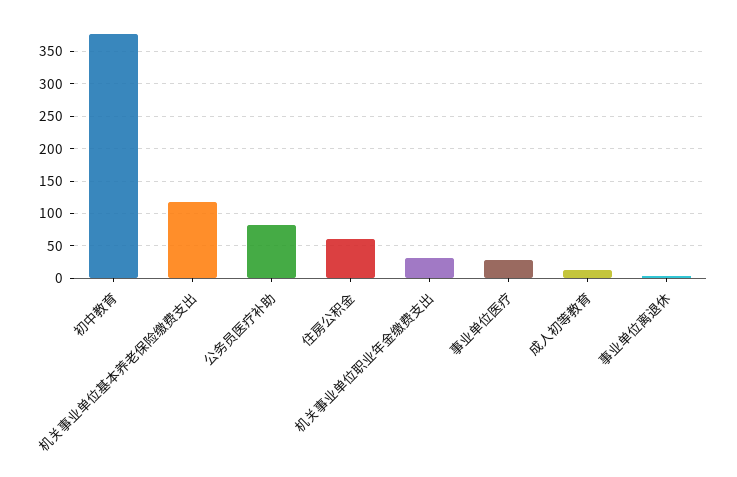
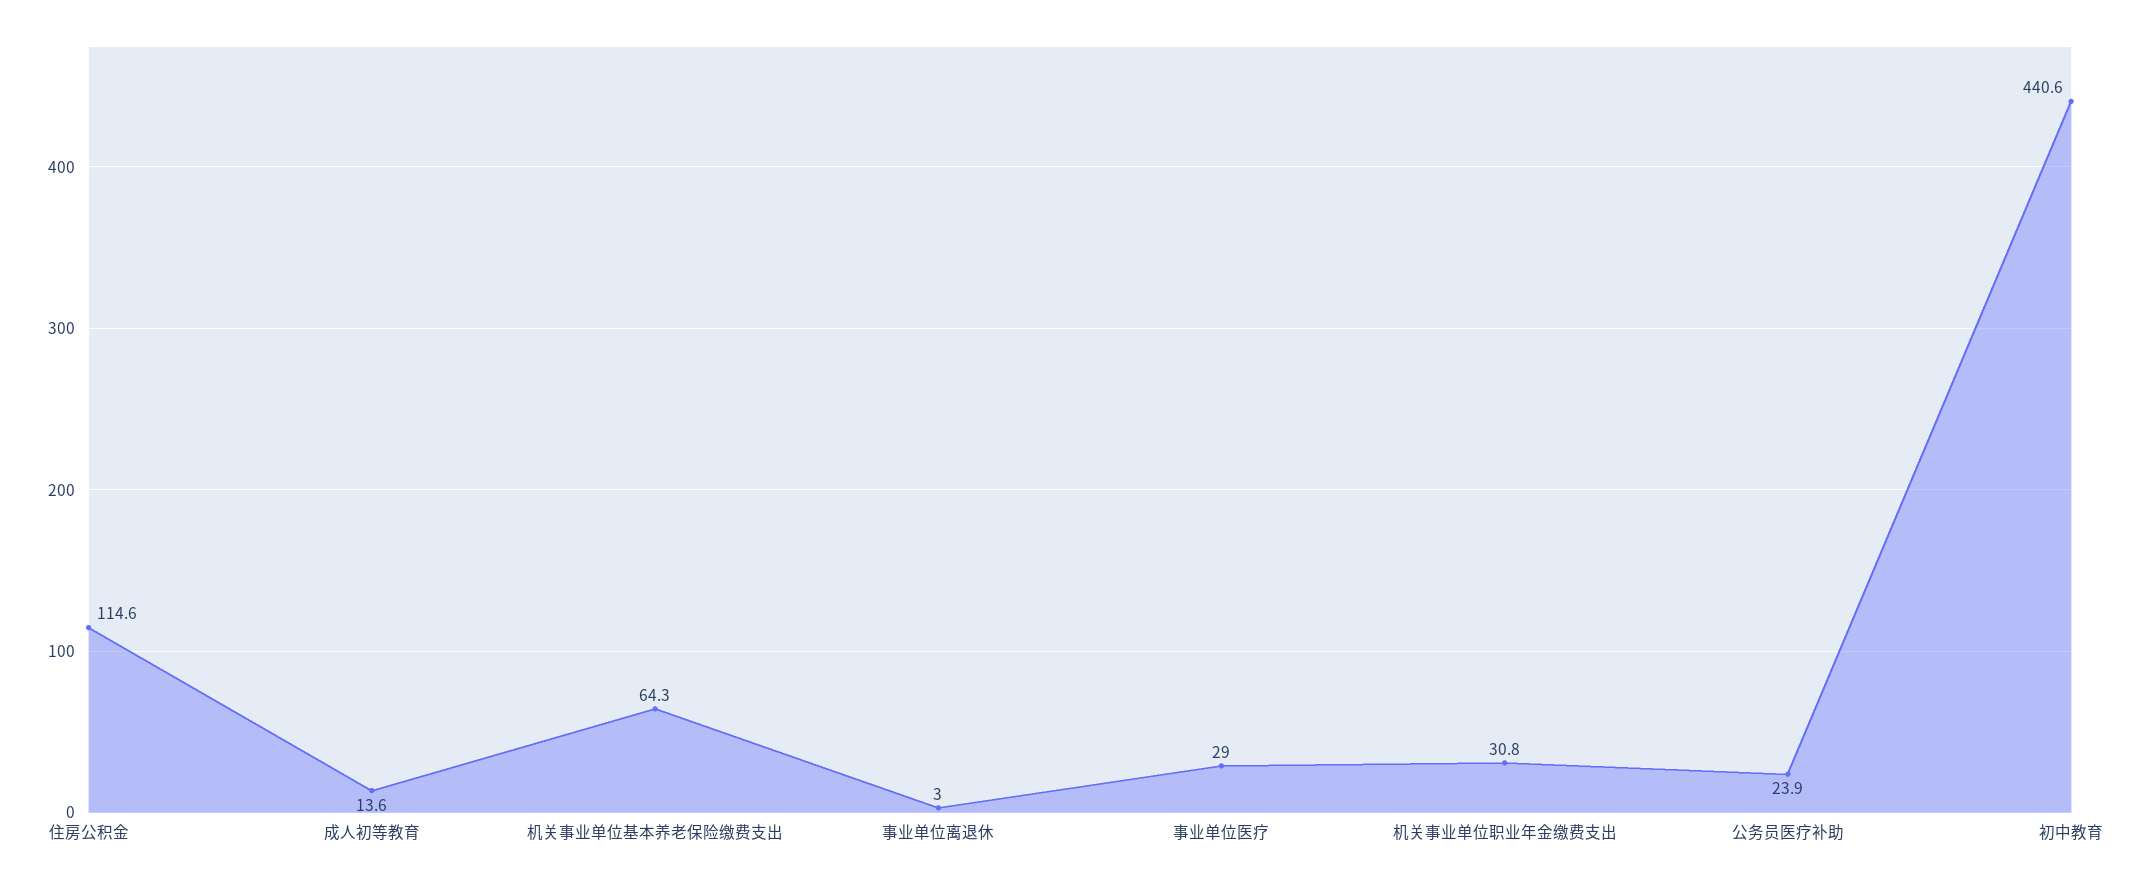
  {
-   "初中教育": 380,
+   "初中教育": 440.6,
-   "机关事业单位基本养老保险缴费支出": 120,
+   "机关事业单位基本养老保险缴费支出": 64.3,
-   "公务员医疗补助": 80,
+   "公务员医疗补助": 23.9,
-   "住房公积金": 60,
+   "住房公积金": 114.6,
    "机关事业单位职业年金缴费支出": 30.8,
    "事业单位医疗": 29,
    "成人初等教育": 13.6,
    "事业单位离退休": 3
  }

